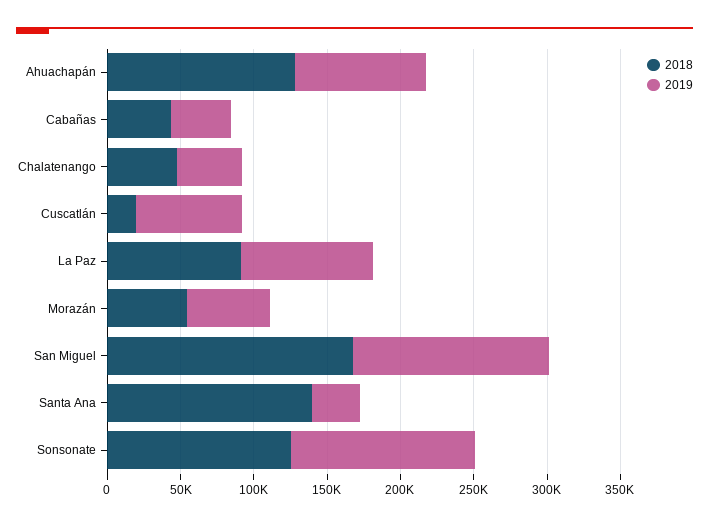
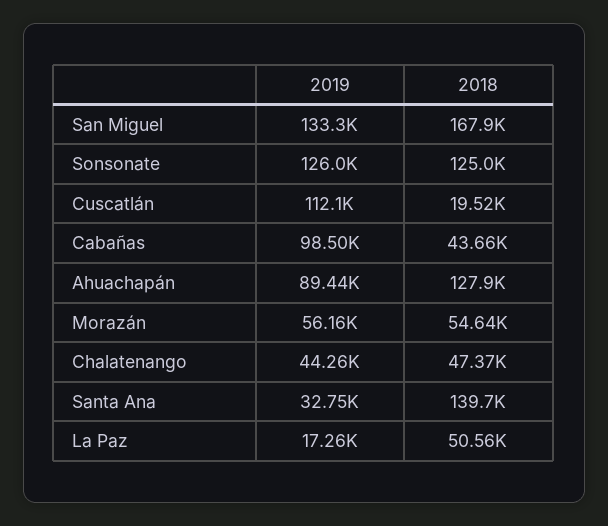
  {
    "2018": {
      "Ahuachapán": 127900,
      "Cabañas": 43660,
      "Chalatenango": 47370,
      "Cuscatlán": 19520,
-     "La Paz": 90000,
+     "La Paz": 50560,
      "Morazán": 54640,
      "San Miguel": 167900,
      "Santa Ana": 139700,
      "Sonsonate": 125000
    },
    "2019": {
      "Ahuachapán": 89440,
-     "Cabañas": 40000,
+     "Cabañas": 98500,
      "Chalatenango": 44260,
-     "Cuscatlán": 70000,
+     "Cuscatlán": 112100,
-     "La Paz": 90000,
+     "La Paz": 17260,
      "Morazán": 56160,
      "San Miguel": 133300,
      "Santa Ana": 32750,
      "Sonsonate": 126000
    }
  }

